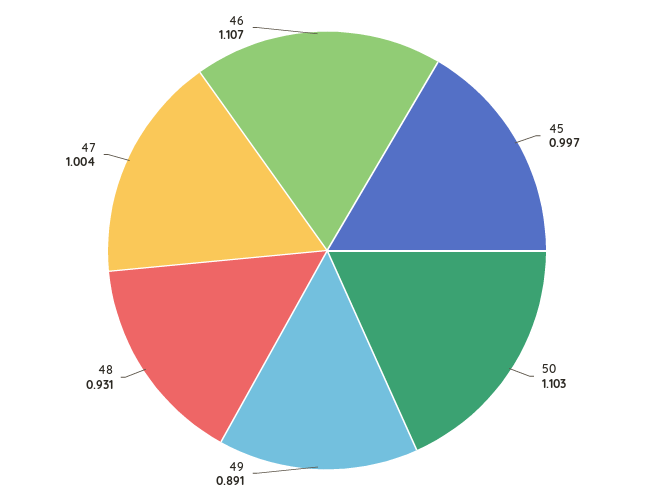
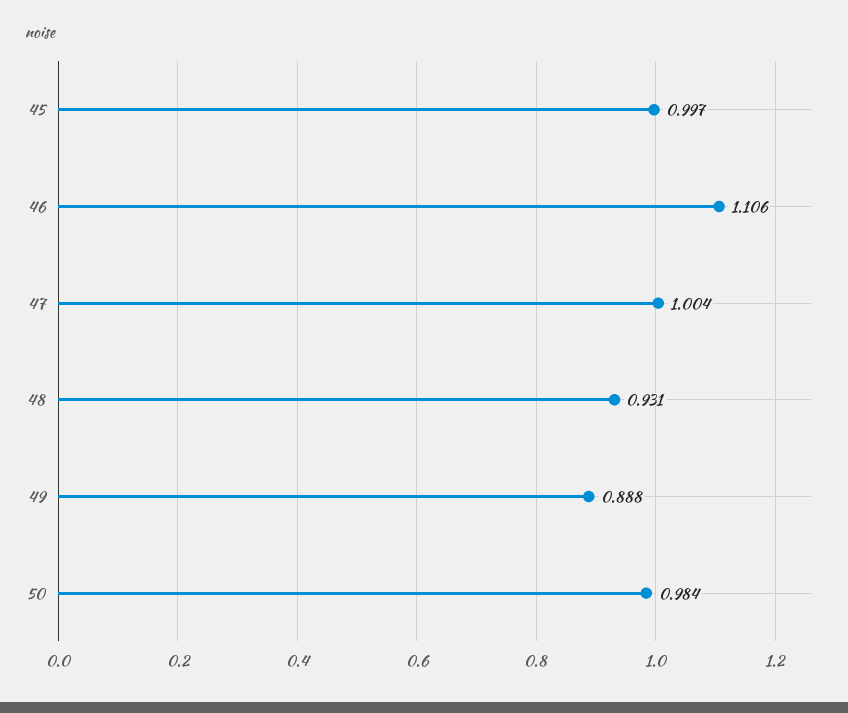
  {
    "45": 0.997,
-   "50": 1.103,
+   "50": 0.984,
-   "49": 0.891,
+   "49": 0.888,
    "48": 0.931,
    "47": 1.004,
-   "46": 1.107
+   "46": 1.106
  }

